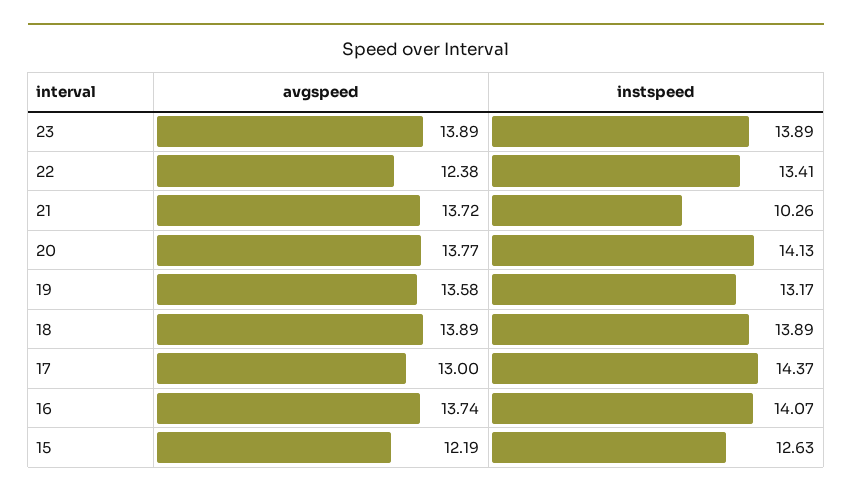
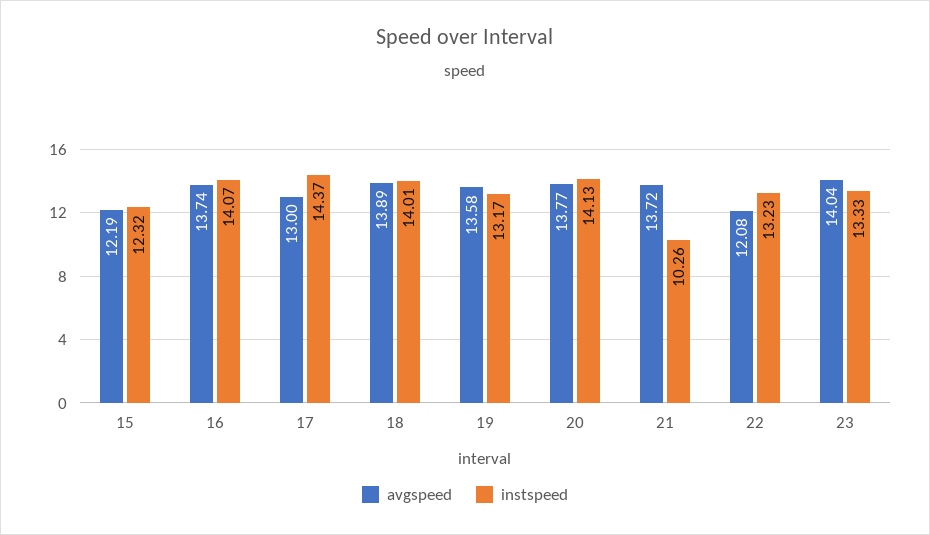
  {
    "avgspeed": {
-     "23": 13.89,
+     "23": 14.04,
-     "22": 12.38,
+     "22": 12.08,
      "21": 13.72,
      "20": 13.77,
      "19": 13.58,
      "18": 13.89,
      "17": 13,
      "16": 13.74,
      "15": 12.19
    },
    "instspeed": {
-     "23": 13.89,
+     "23": 13.33,
-     "22": 13.41,
+     "22": 13.23,
      "21": 10.26,
      "20": 14.13,
      "19": 13.17,
-     "18": 13.89,
+     "18": 14.01,
      "17": 14.37,
      "16": 14.07,
-     "15": 12.63
+     "15": 12.32
    }
  }

